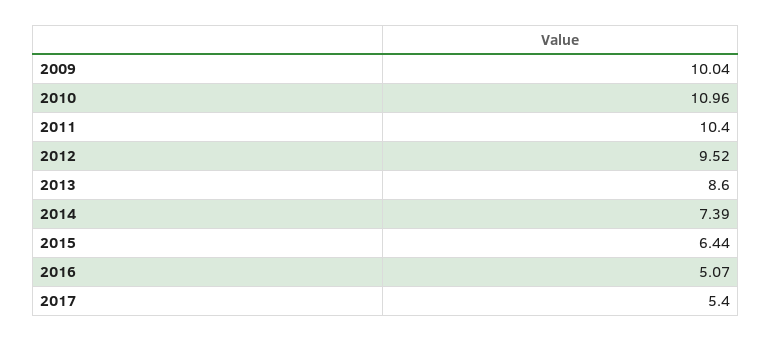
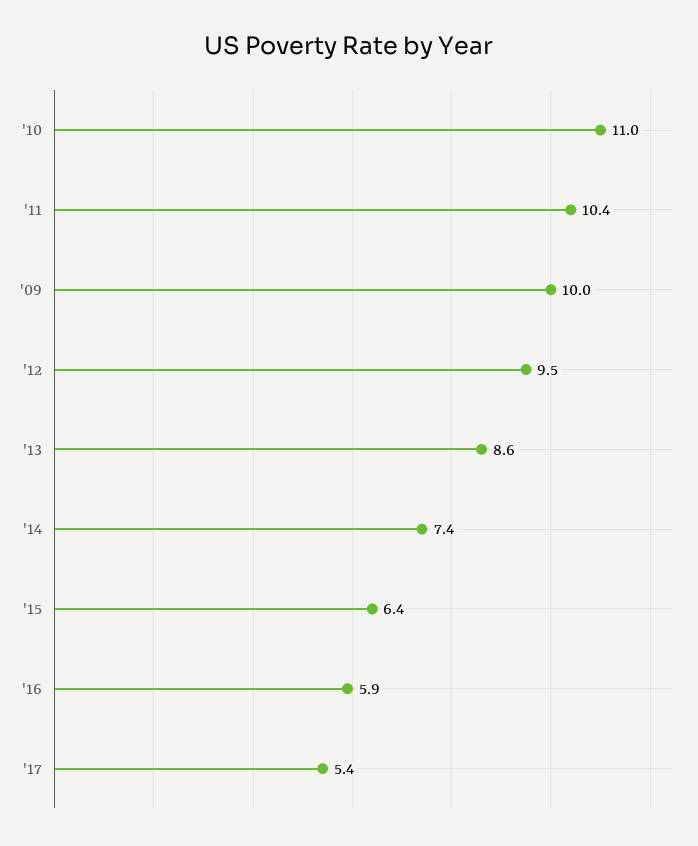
  {
    "2009": 10.04,
    "2010": 10.96,
    "2011": 10.4,
    "2012": 9.52,
    "2013": 8.6,
    "2014": 7.39,
    "2015": 6.44,
-   "2016": 5.07,
+   "2016": 5.9,
    "2017": 5.4
  }

